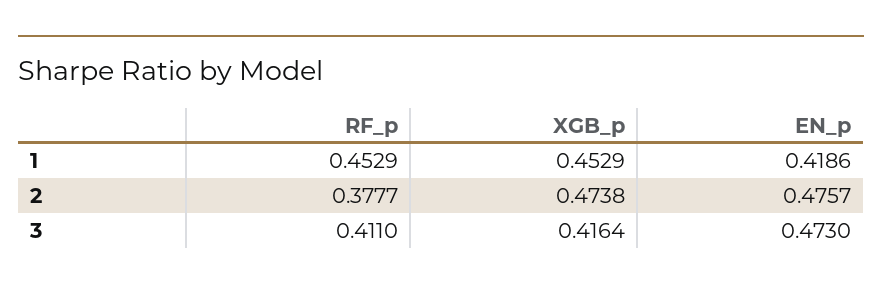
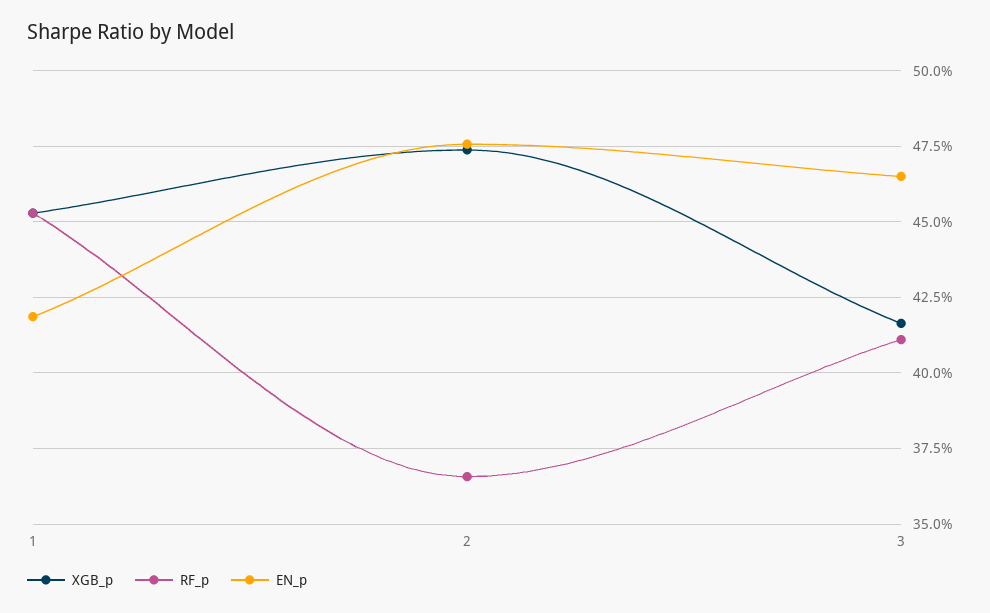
  {
    "RF_p": {
      "1": 0.4529,
-     "2": 0.3777,
+     "2": 0.365,
      "3": 0.411
    },
    "XGB_p": {
      "1": 0.4529,
      "2": 0.4738,
      "3": 0.4164
    },
    "EN_p": {
      "1": 0.4186,
      "2": 0.4757,
-     "3": 0.473
+     "3": 0.465
    }
  }

